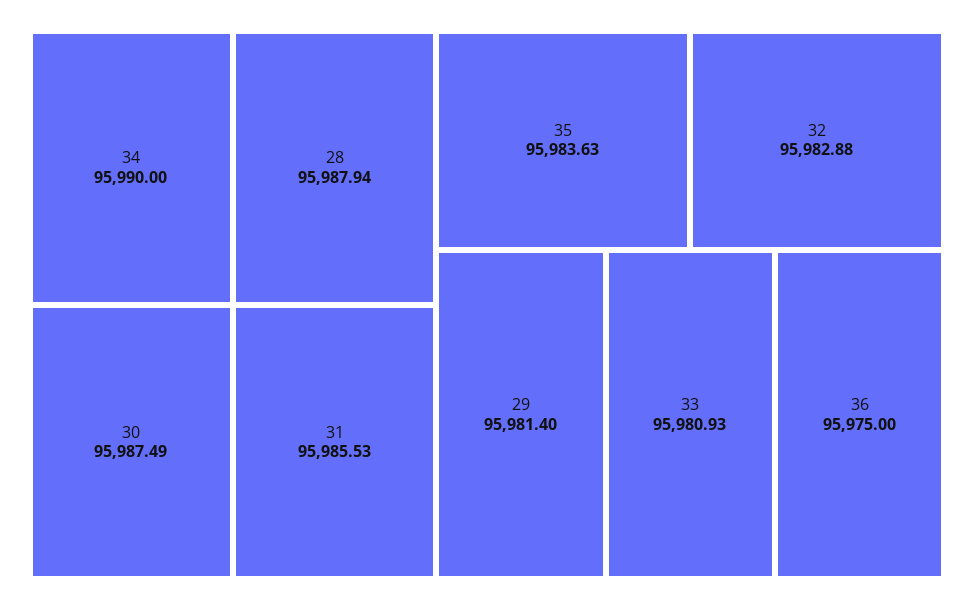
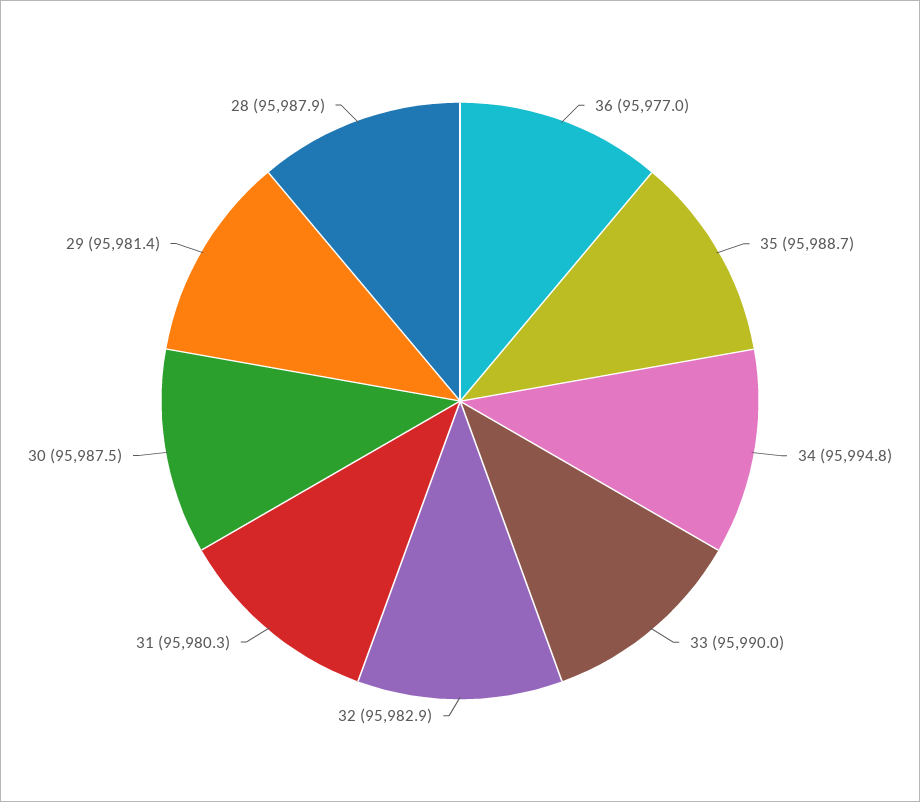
  {
-   "34": 95990,
+   "34": 95994.8,
    "28": 95987.94,
    "30": 95987.49,
-   "31": 95985.53,
+   "31": 95980.3,
-   "35": 95983.63,
+   "35": 95988.7,
    "32": 95982.88,
    "29": 95981.4,
-   "33": 95980.93,
+   "33": 95990,
-   "36": 95975
+   "36": 95977
  }

